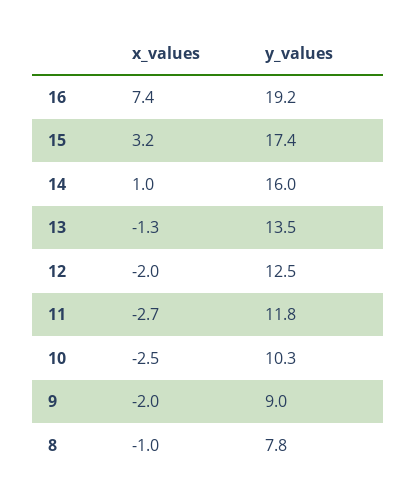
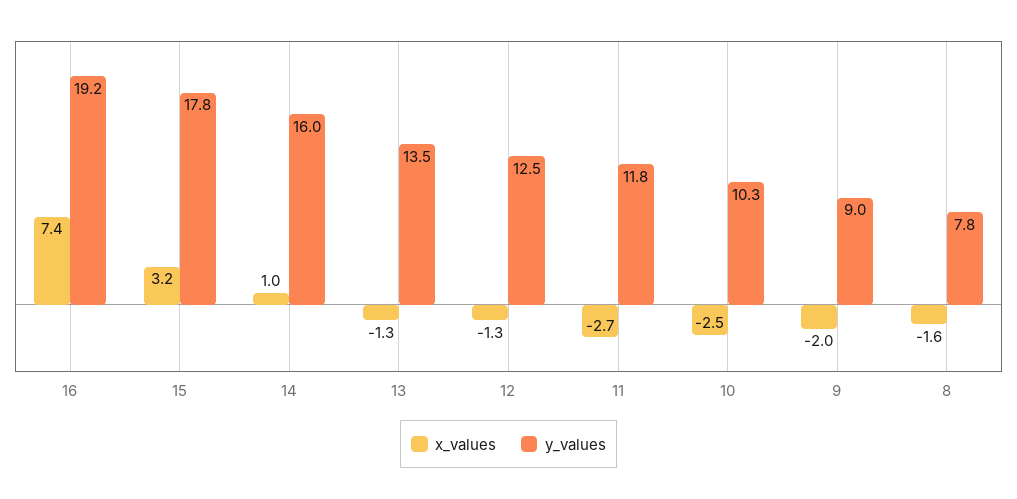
  {
    "x_values": {
      "16": 7.4,
      "15": 3.2,
      "14": 1,
      "13": -1.3,
-     "12": -2,
+     "12": -1.3,
      "11": -2.7,
      "10": -2.5,
      "9": -2,
-     "8": -1
+     "8": -1.6
    },
    "y_values": {
      "16": 19.2,
-     "15": 17.4,
+     "15": 17.8,
      "14": 16,
      "13": 13.5,
      "12": 12.5,
      "11": 11.8,
      "10": 10.3,
      "9": 9,
      "8": 7.8
    }
  }

